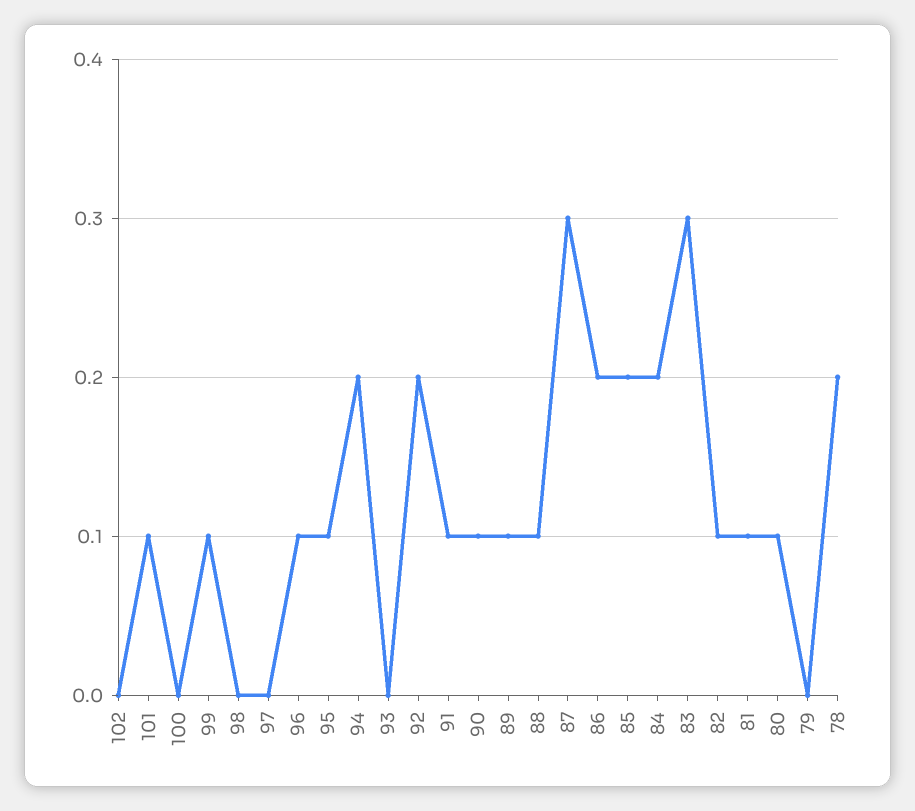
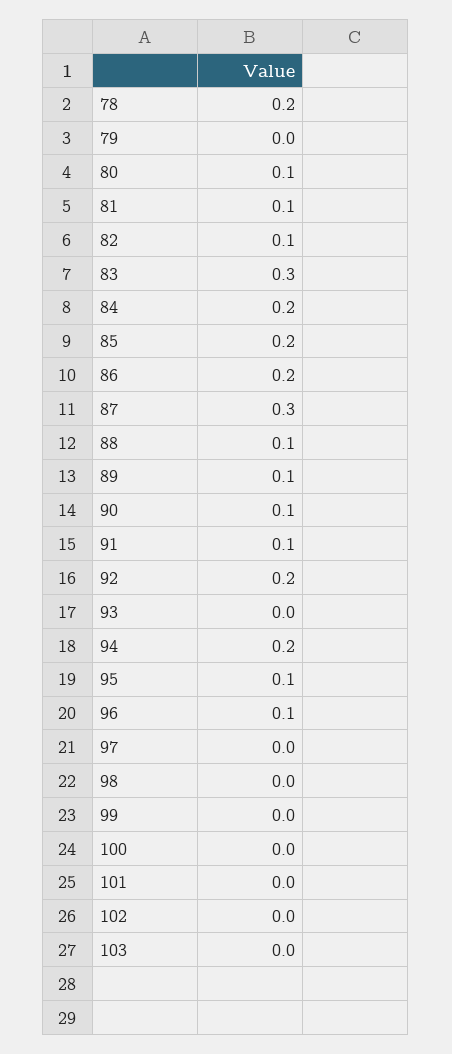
  {
    "102": 0,
-   "101": 0.1,
+   "101": 0,
    "100": 0,
-   "99": 0.1,
+   "99": 0,
    "98": 0,
    "97": 0,
    "96": 0.1,
    "95": 0.1,
    "94": 0.2,
    "93": 0,
    "92": 0.2,
    "91": 0.1,
    "90": 0.1,
    "89": 0.1,
    "88": 0.1,
    "87": 0.3,
    "86": 0.2,
    "85": 0.2,
    "84": 0.2,
    "83": 0.3,
    "82": 0.1,
    "81": 0.1,
    "80": 0.1,
    "79": 0,
-   "78": 0.2
+   "78": 0.2,
+   "103": 0
  }

